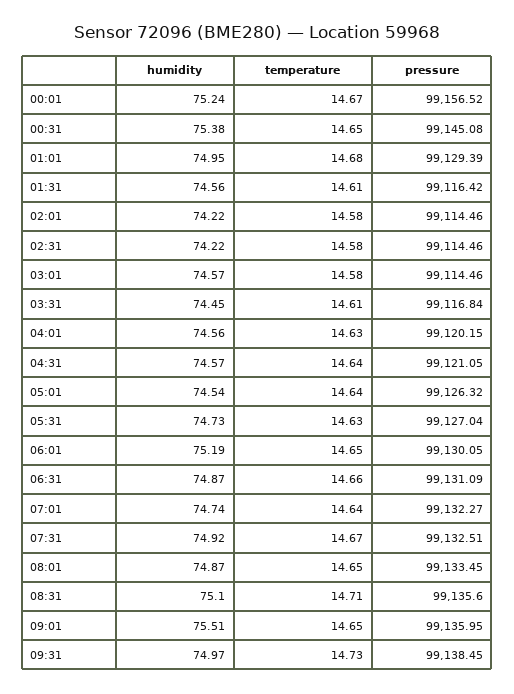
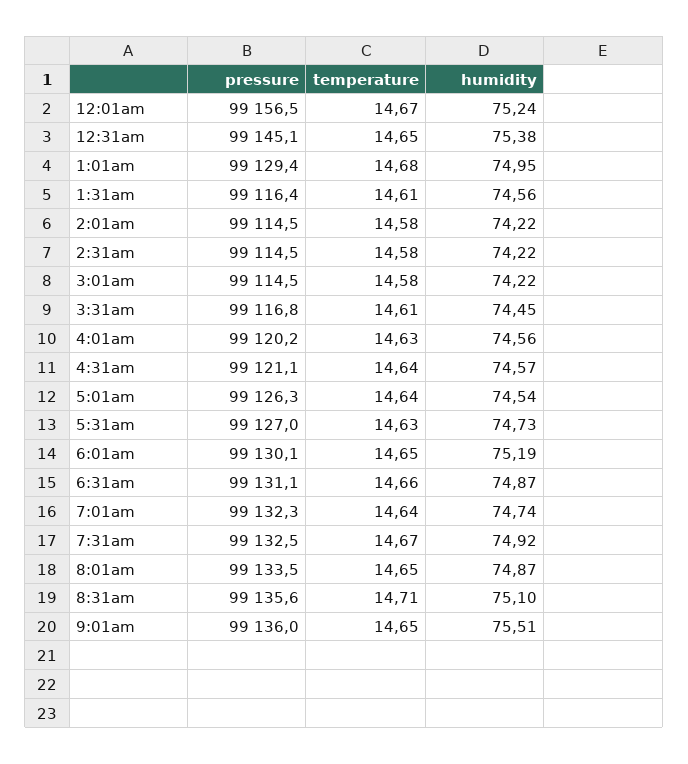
  {
    "humidity": {
      "00:01": 75.24,
      "00:31": 75.38,
      "01:01": 74.95,
      "01:31": 74.56,
      "02:01": 74.22,
      "02:31": 74.22,
-     "03:01": 74.57,
+     "03:01": 74.22,
      "03:31": 74.45,
      "04:01": 74.56,
      "04:31": 74.57,
      "05:01": 74.54,
      "05:31": 74.73,
      "06:01": 75.19,
      "06:31": 74.87,
      "07:01": 74.74,
      "07:31": 74.92,
      "08:01": 74.87,
      "08:31": 75.1,
-     "09:01": 75.51,
+     "09:01": 75.51
-     "09:31": 74.97
    },
    "temperature": {
      "00:01": 14.67,
      "00:31": 14.65,
      "01:01": 14.68,
      "01:31": 14.61,
      "02:01": 14.58,
      "02:31": 14.58,
      "03:01": 14.58,
      "03:31": 14.61,
      "04:01": 14.63,
      "04:31": 14.64,
      "05:01": 14.64,
      "05:31": 14.63,
      "06:01": 14.65,
      "06:31": 14.66,
      "07:01": 14.64,
      "07:31": 14.67,
      "08:01": 14.65,
      "08:31": 14.71,
-     "09:01": 14.65,
+     "09:01": 14.65
-     "09:31": 14.73
    },
    "pressure": {
      "00:01": 99156.52,
      "00:31": 99145.08,
      "01:01": 99129.39,
      "01:31": 99116.42,
      "02:01": 99114.46,
      "02:31": 99114.46,
      "03:01": 99114.46,
      "03:31": 99116.84,
      "04:01": 99120.15,
      "04:31": 99121.05,
      "05:01": 99126.32,
      "05:31": 99127.04,
      "06:01": 99130.05,
      "06:31": 99131.09,
      "07:01": 99132.27,
      "07:31": 99132.51,
      "08:01": 99133.45,
      "08:31": 99135.6,
-     "09:01": 99135.95,
+     "09:01": 99135.95
-     "09:31": 99138.45
    }
  }

